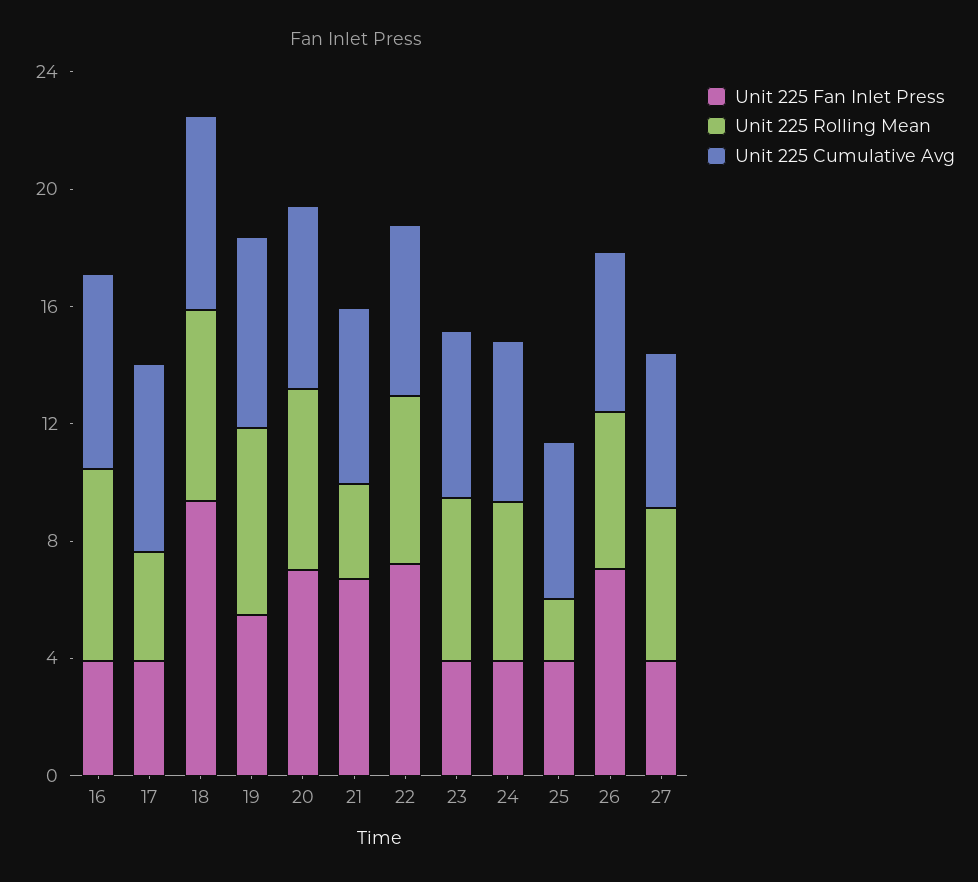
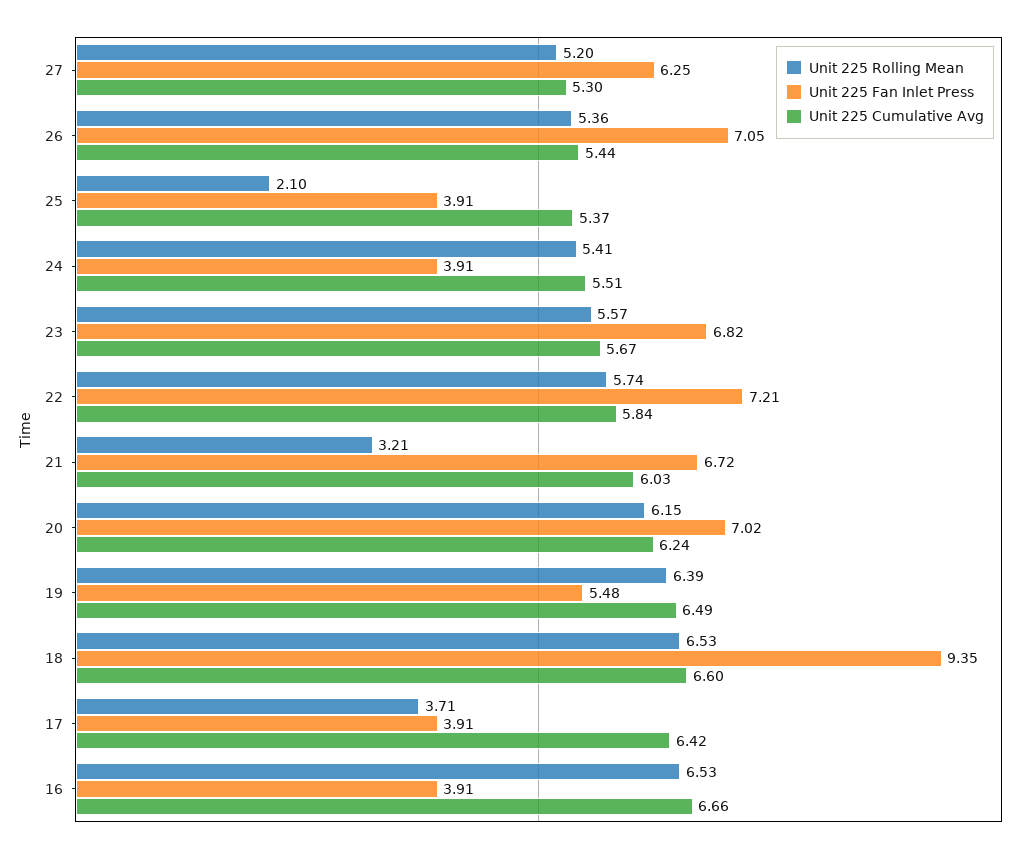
  {
    "Unit 225 Fan Inlet Press": {
      "16": 3.91,
      "17": 3.91,
      "18": 9.35,
      "19": 5.48,
      "20": 7.02,
      "21": 6.72,
      "22": 7.21,
-     "23": 4,
+     "23": 6.82,
      "24": 3.91,
      "25": 3.91,
      "26": 7.05,
-     "27": 4
+     "27": 6.25
    },
    "Unit 225 Rolling Mean": {
      "16": 6.53,
      "17": 3.71,
      "18": 6.53,
      "19": 6.39,
      "20": 6.15,
      "21": 3.21,
      "22": 5.74,
      "23": 5.57,
      "24": 5.41,
      "25": 2.1,
      "26": 5.36,
      "27": 5.2
    },
    "Unit 225 Cumulative Avg": {
      "16": 6.66,
      "17": 6.42,
      "18": 6.6,
      "19": 6.49,
      "20": 6.24,
      "21": 6.03,
      "22": 5.84,
      "23": 5.67,
      "24": 5.51,
      "25": 5.37,
      "26": 5.44,
      "27": 5.3
    }
  }

